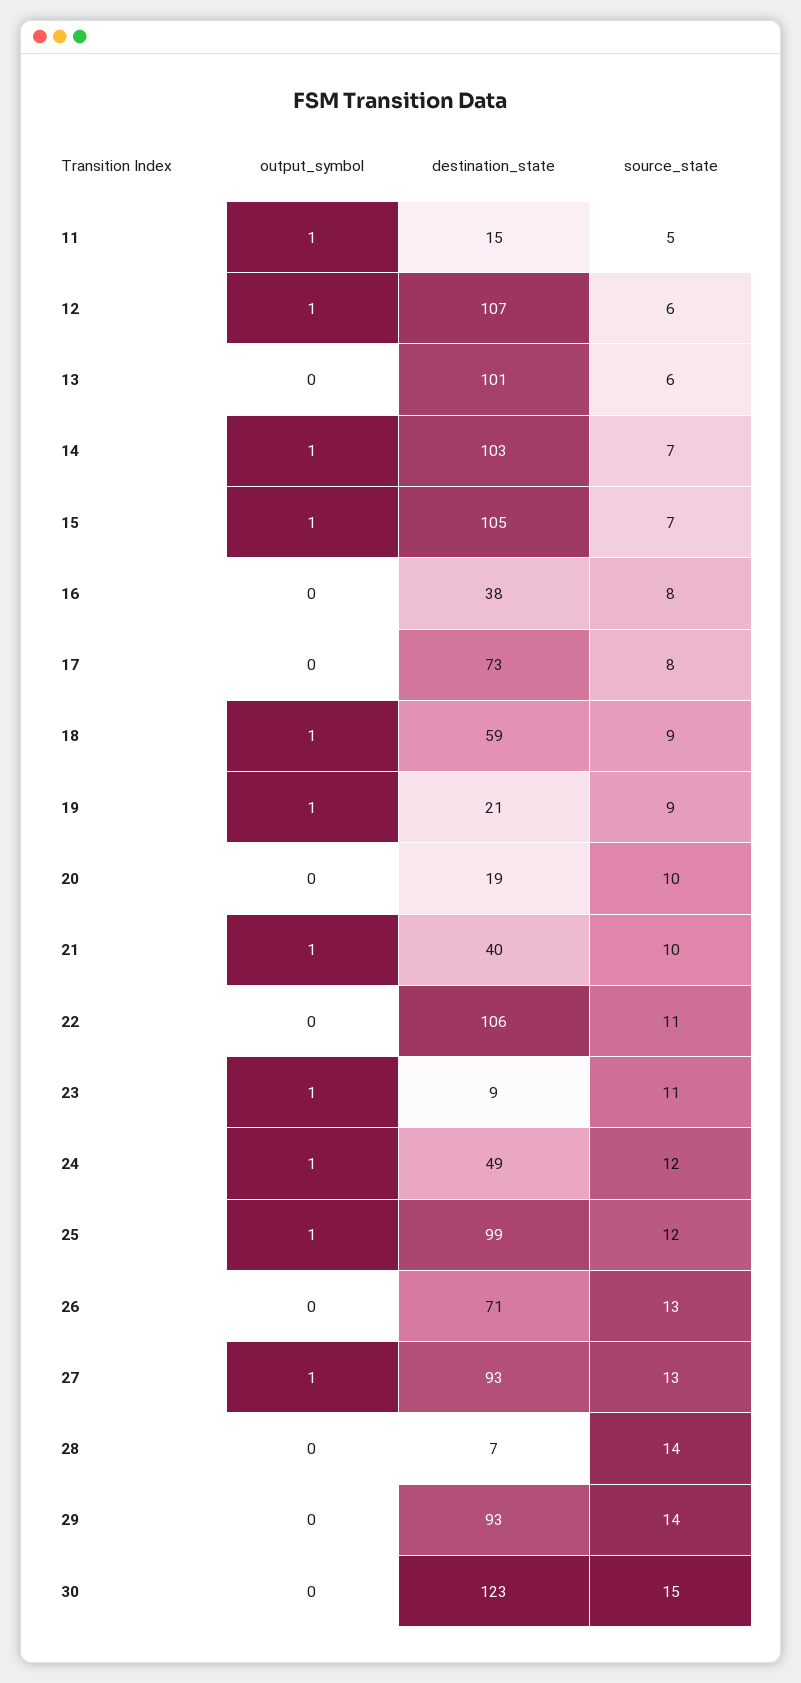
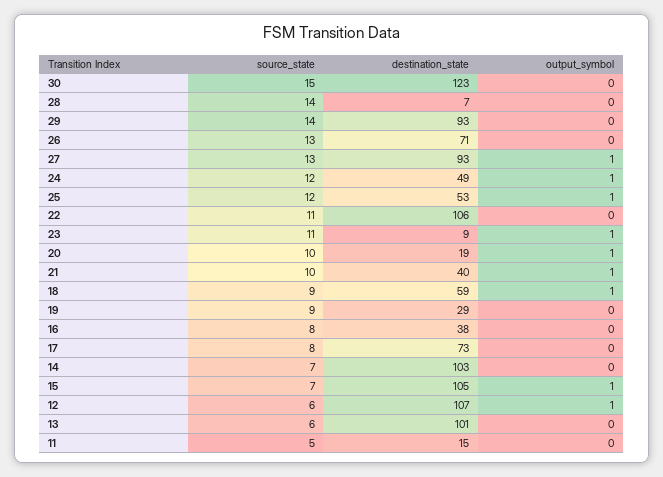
  {
    "output_symbol": {
-     "11": 1,
+     "11": 0,
      "12": 1,
      "13": 0,
-     "14": 1,
+     "14": 0,
      "15": 1,
      "16": 0,
      "17": 0,
      "18": 1,
-     "19": 1,
+     "19": 0,
-     "20": 0,
+     "20": 1,
      "21": 1,
      "22": 0,
      "23": 1,
      "24": 1,
      "25": 1,
      "26": 0,
      "27": 1,
      "28": 0,
      "29": 0,
      "30": 0
    },
    "destination_state": {
      "11": 15,
      "12": 107,
      "13": 101,
      "14": 103,
      "15": 105,
      "16": 38,
      "17": 73,
      "18": 59,
-     "19": 21,
+     "19": 29,
      "20": 19,
      "21": 40,
      "22": 106,
      "23": 9,
      "24": 49,
-     "25": 99,
+     "25": 53,
      "26": 71,
      "27": 93,
      "28": 7,
      "29": 93,
      "30": 123
    },
    "source_state": {
      "11": 5,
      "12": 6,
      "13": 6,
      "14": 7,
      "15": 7,
      "16": 8,
      "17": 8,
      "18": 9,
      "19": 9,
      "20": 10,
      "21": 10,
      "22": 11,
      "23": 11,
      "24": 12,
      "25": 12,
      "26": 13,
      "27": 13,
      "28": 14,
      "29": 14,
      "30": 15
    }
  }

